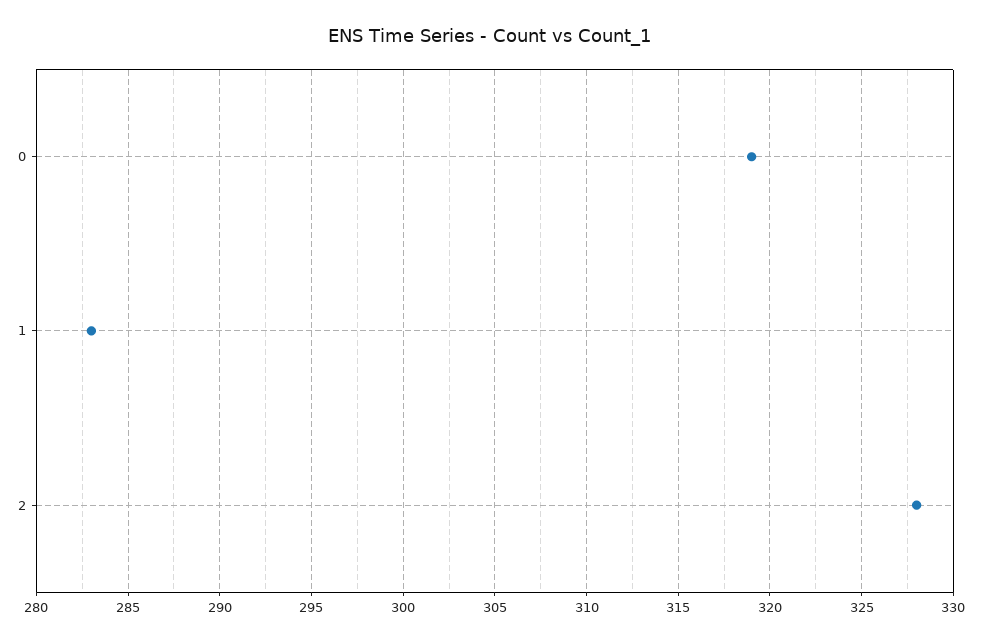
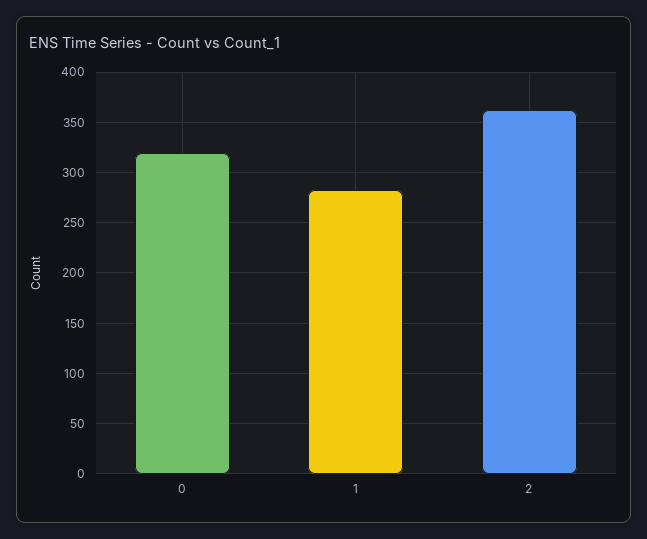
  {
    "0": 319,
    "1": 283,
-   "2": 328
+   "2": 360
  }

